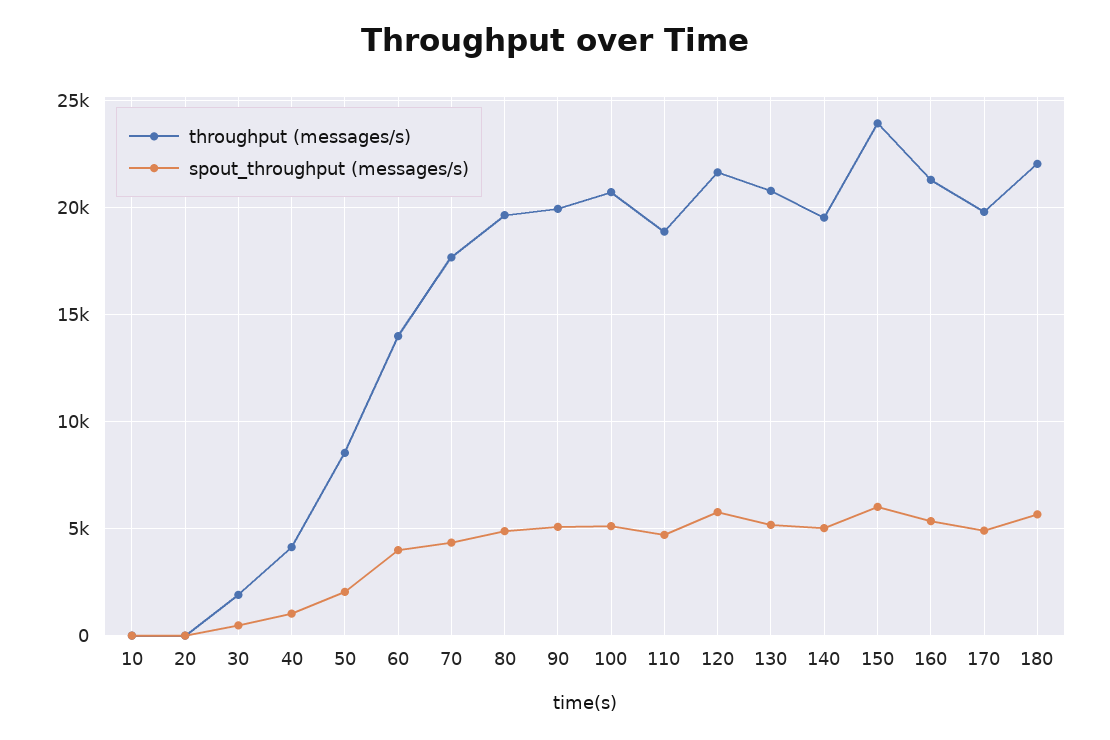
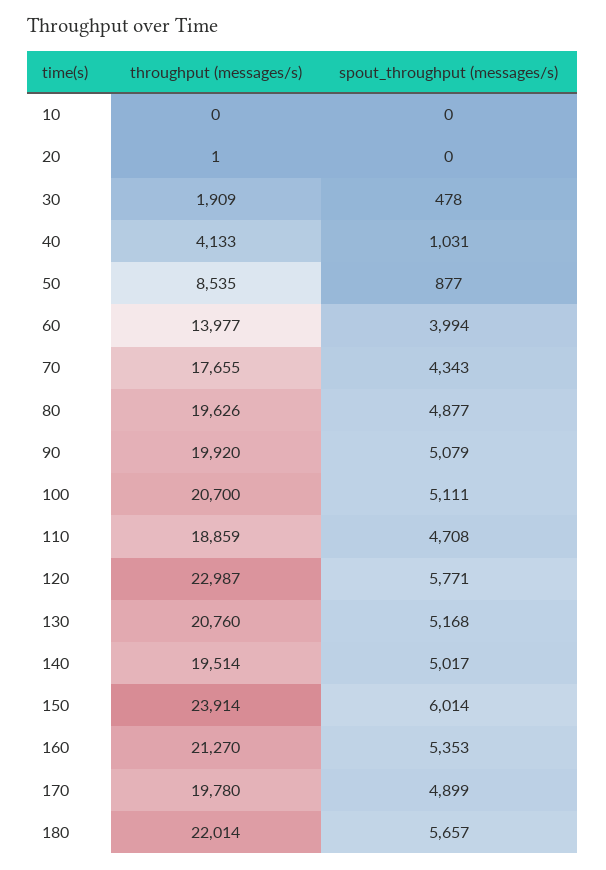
  {
    "throughput (messages/s)": {
      "10": 0,
      "20": 1,
      "30": 1909,
      "40": 4133,
      "50": 8535,
      "60": 13977,
      "70": 17655,
      "80": 19626,
      "90": 19920,
      "100": 20700,
      "110": 18859,
-     "120": 21500,
+     "120": 22987,
      "130": 20760,
      "140": 19514,
      "150": 23914,
      "160": 21270,
      "170": 19780,
      "180": 22014
    },
    "spout_throughput (messages/s)": {
      "10": 0,
      "20": 0,
      "30": 478,
      "40": 1031,
-     "50": 2000,
+     "50": 877,
      "60": 3994,
      "70": 4343,
      "80": 4877,
      "90": 5079,
      "100": 5111,
      "110": 4708,
      "120": 5771,
      "130": 5168,
      "140": 5017,
      "150": 6014,
      "160": 5353,
      "170": 4899,
      "180": 5657
    }
  }

